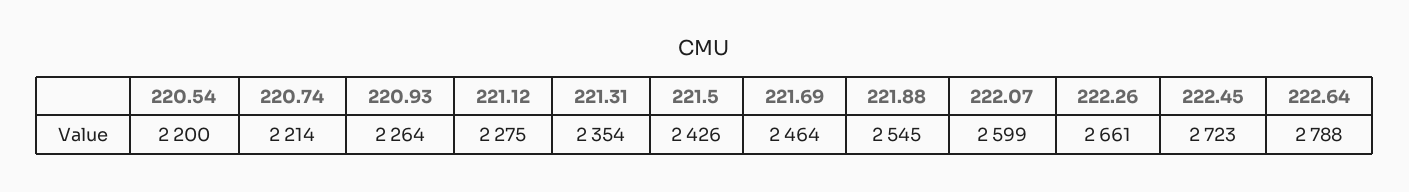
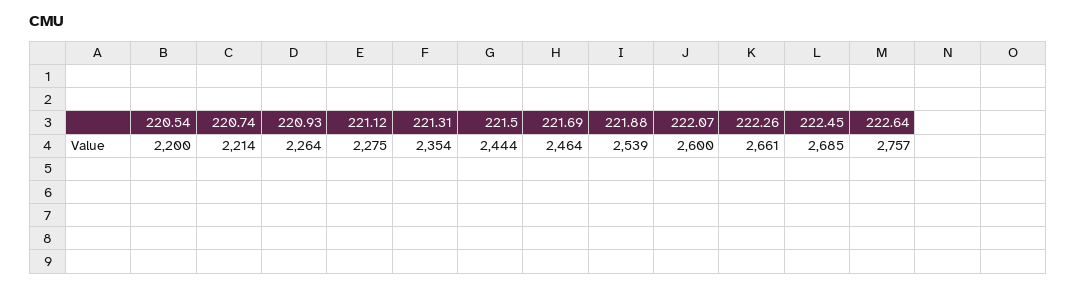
  {
    "220.54": 2200,
    "220.74": 2214,
    "220.93": 2264,
    "221.12": 2275,
    "221.31": 2354,
-   "221.5": 2426,
+   "221.5": 2444,
    "221.69": 2464,
-   "221.88": 2545,
+   "221.88": 2539,
-   "222.07": 2599,
+   "222.07": 2600,
    "222.26": 2661,
-   "222.45": 2723,
+   "222.45": 2685,
-   "222.64": 2788
+   "222.64": 2757
  }

